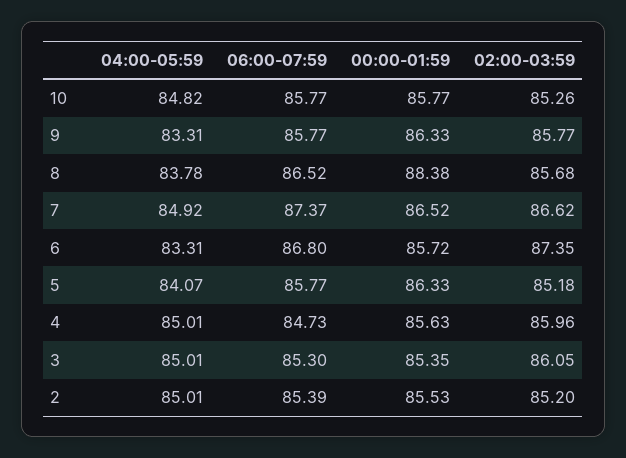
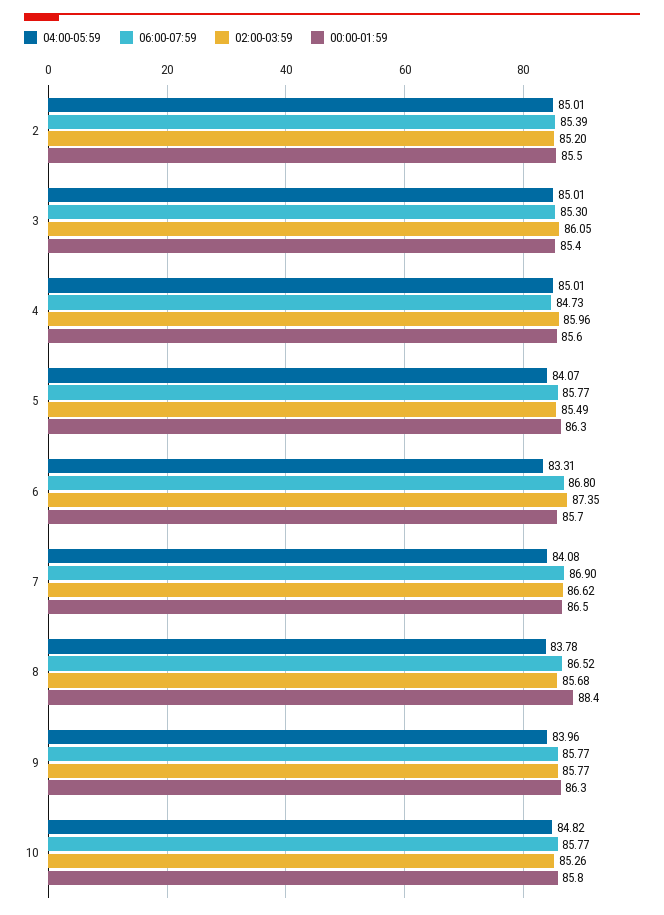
  {
    "04:00-05:59": {
      "10": 84.82,
-     "9": 83.31,
+     "9": 83.96,
      "8": 83.78,
-     "7": 84.92,
+     "7": 84.08,
      "6": 83.31,
      "5": 84.07,
      "4": 85.01,
      "3": 85.01,
      "2": 85.01
    },
    "06:00-07:59": {
      "10": 85.77,
      "9": 85.77,
      "8": 86.52,
-     "7": 87.37,
+     "7": 86.9,
      "6": 86.8,
      "5": 85.77,
      "4": 84.73,
      "3": 85.3,
      "2": 85.39
    },
    "00:00-01:59": {
      "10": 85.77,
      "9": 86.33,
      "8": 88.38,
      "7": 86.52,
      "6": 85.72,
      "5": 86.33,
      "4": 85.63,
      "3": 85.35,
      "2": 85.53
    },
    "02:00-03:59": {
      "10": 85.26,
      "9": 85.77,
      "8": 85.68,
      "7": 86.62,
      "6": 87.35,
-     "5": 85.18,
+     "5": 85.49,
      "4": 85.96,
      "3": 86.05,
      "2": 85.2
    }
  }

